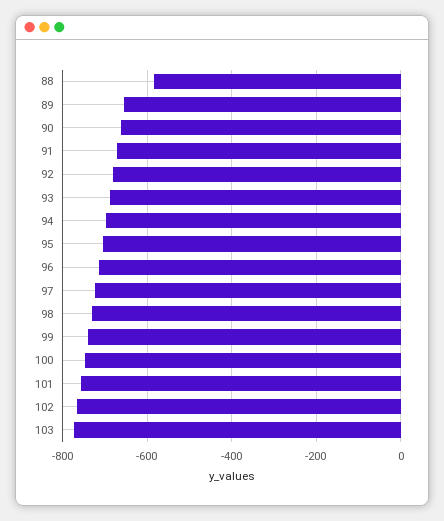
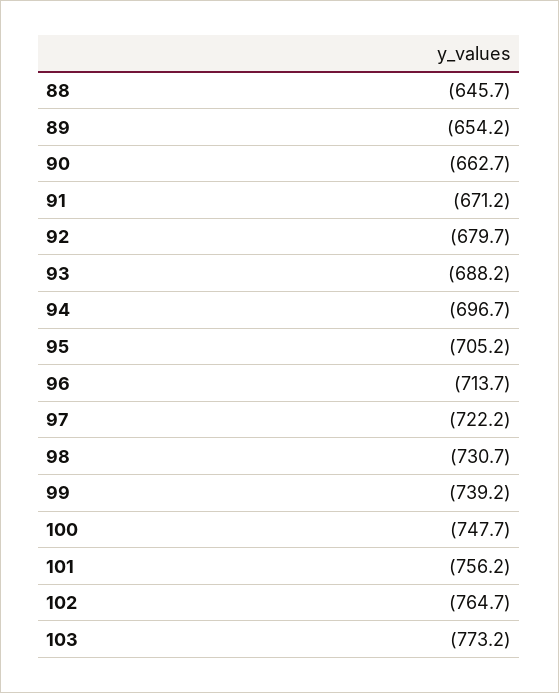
  {
-   "88": -580,
+   "88": -645.7,
    "89": -654.2,
    "90": -662.7,
    "91": -671.2,
    "92": -679.7,
    "93": -688.2,
    "94": -696.7,
    "95": -705.2,
    "96": -713.7,
    "97": -722.2,
    "98": -730.7,
    "99": -739.2,
    "100": -747.7,
    "101": -756.2,
    "102": -764.7,
    "103": -773.2
  }

